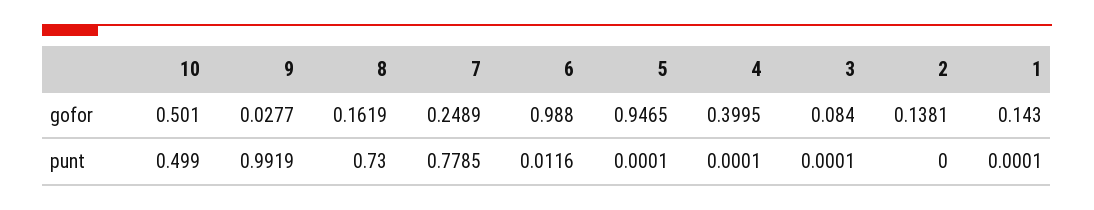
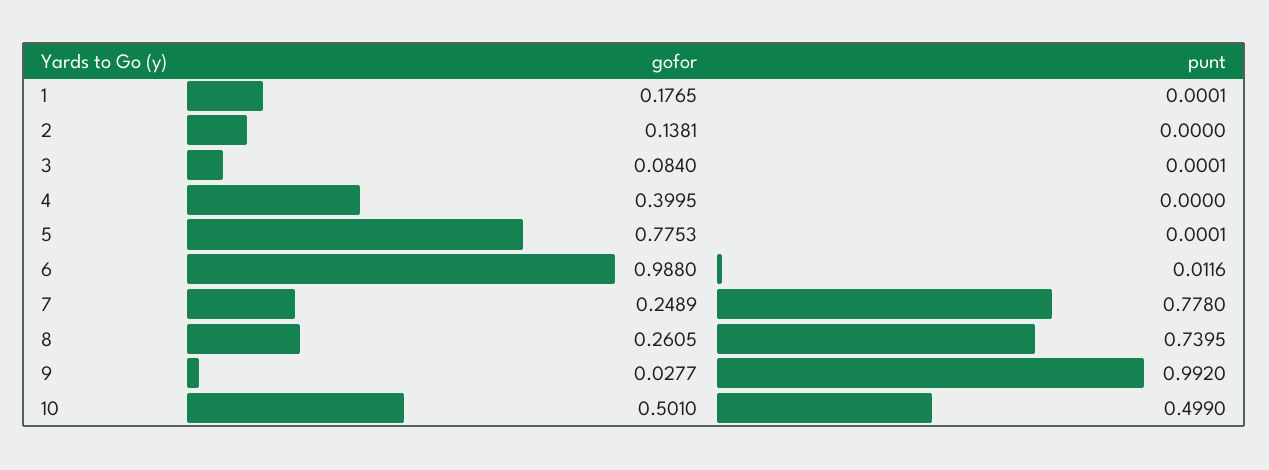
  {
    "10": {
      "gofor": 0.501,
      "punt": 0.499
    },
    "9": {
      "gofor": 0.0277,
-     "punt": 0.9919
+     "punt": 0.992
    },
    "8": {
-     "gofor": 0.1619,
+     "gofor": 0.2605,
-     "punt": 0.73
+     "punt": 0.7395
    },
    "7": {
      "gofor": 0.2489,
-     "punt": 0.7785
+     "punt": 0.778
    },
    "6": {
      "gofor": 0.988,
      "punt": 0.0116
    },
    "5": {
-     "gofor": 0.9465,
+     "gofor": 0.7753,
      "punt": 0.0001
    },
    "4": {
      "gofor": 0.3995,
-     "punt": 0.0001
+     "punt": 0
    },
    "3": {
      "gofor": 0.084,
      "punt": 0.0001
    },
    "2": {
      "gofor": 0.1381,
      "punt": 0
    },
    "1": {
-     "gofor": 0.143,
+     "gofor": 0.1765,
      "punt": 0.0001
    }
  }

